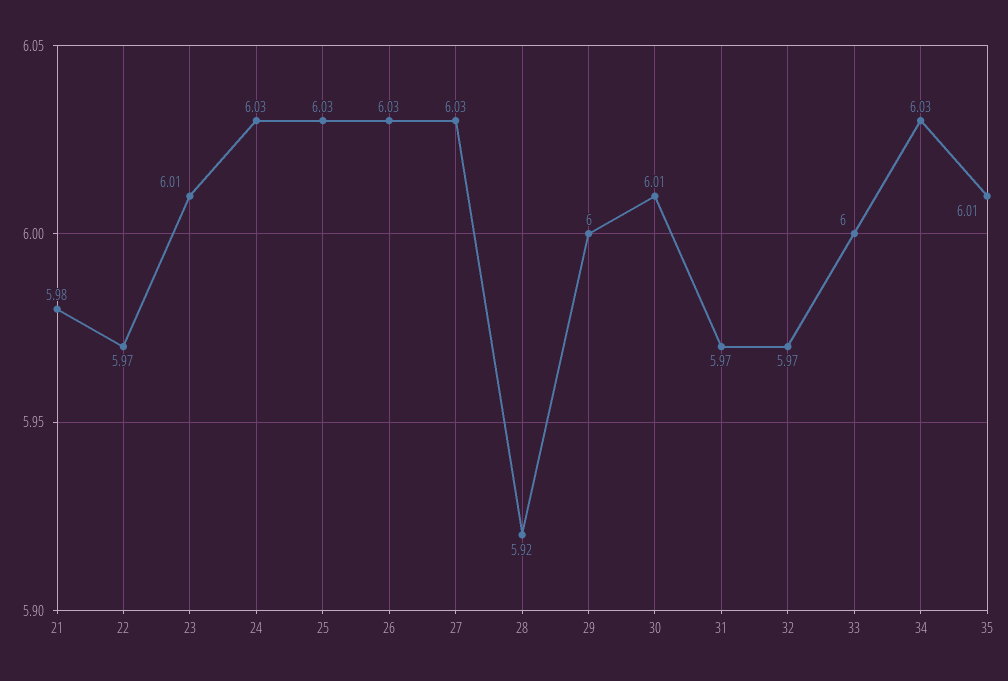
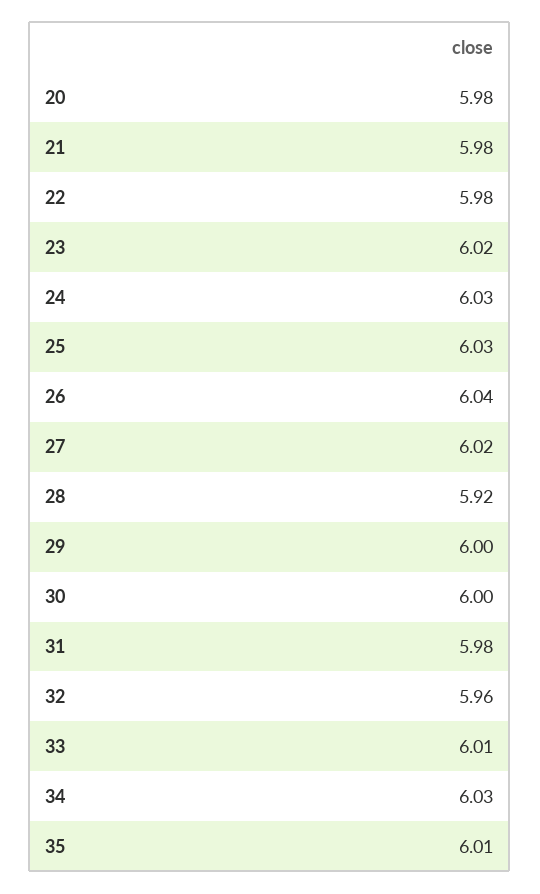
  {
    "21": 5.98,
-   "22": 5.97,
+   "22": 5.98,
-   "23": 6.01,
+   "23": 6.02,
    "24": 6.03,
    "25": 6.03,
-   "26": 6.03,
+   "26": 6.04,
-   "27": 6.03,
+   "27": 6.02,
    "28": 5.92,
    "29": 6,
-   "30": 6.01,
+   "30": 6,
-   "31": 5.97,
+   "31": 5.98,
-   "32": 5.97,
+   "32": 5.96,
-   "33": 6,
+   "33": 6.01,
    "34": 6.03,
-   "35": 6.01
+   "35": 6.01,
+   "20": 5.98
  }

